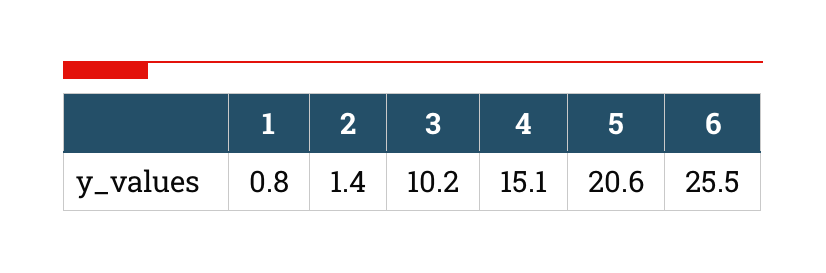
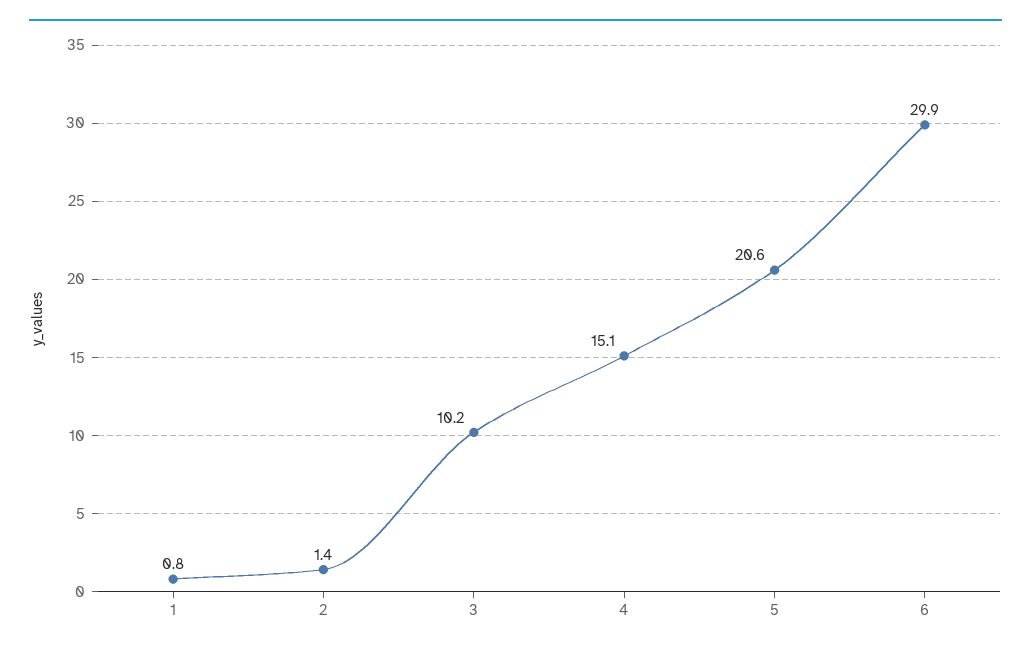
  {
    "1": 0.8,
    "2": 1.4,
    "3": 10.2,
    "4": 15.1,
    "5": 20.6,
-   "6": 25.5
+   "6": 29.9
  }

